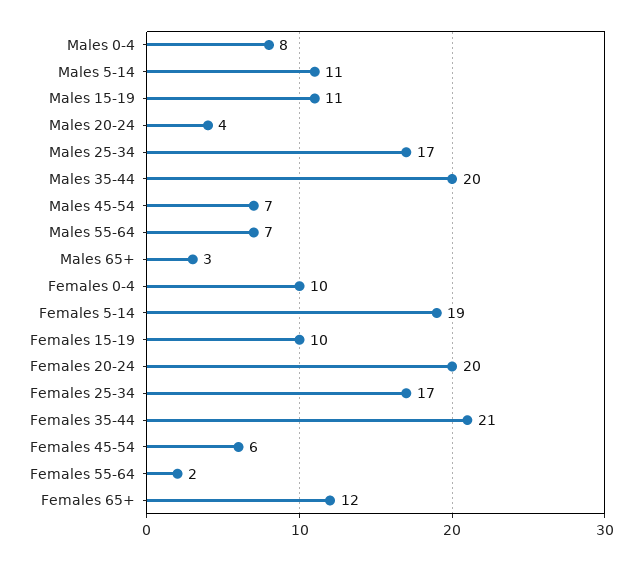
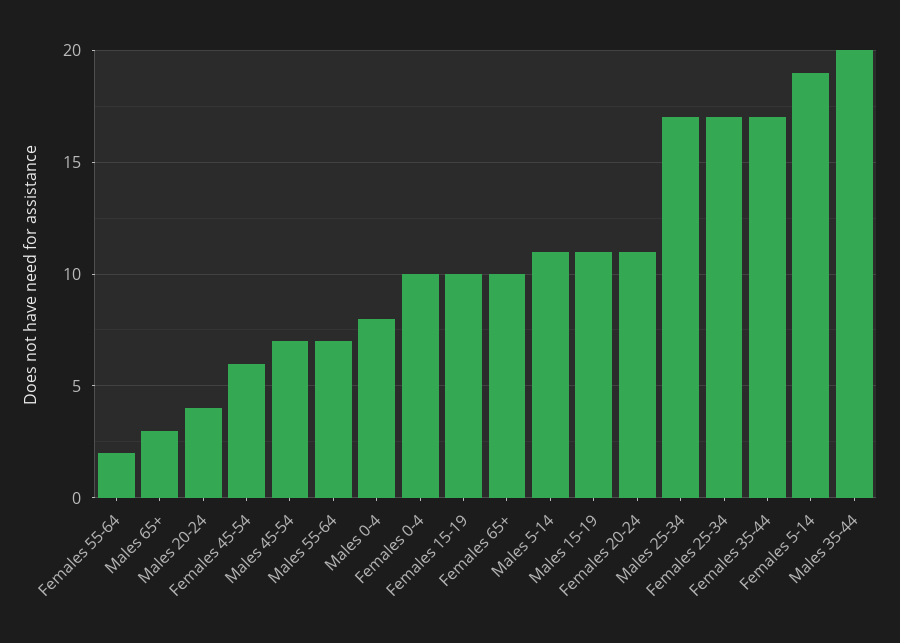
  {
    "Males 0-4": 8,
    "Males 5-14": 11,
    "Males 15-19": 11,
    "Males 20-24": 4,
    "Males 25-34": 17,
    "Males 35-44": 20,
    "Males 45-54": 7,
    "Males 55-64": 7,
    "Males 65+": 3,
    "Females 0-4": 10,
    "Females 5-14": 19,
    "Females 15-19": 10,
-   "Females 20-24": 20,
+   "Females 20-24": 11,
    "Females 25-34": 17,
-   "Females 35-44": 21,
+   "Females 35-44": 17,
    "Females 45-54": 6,
    "Females 55-64": 2,
-   "Females 65+": 12
+   "Females 65+": 10
  }

